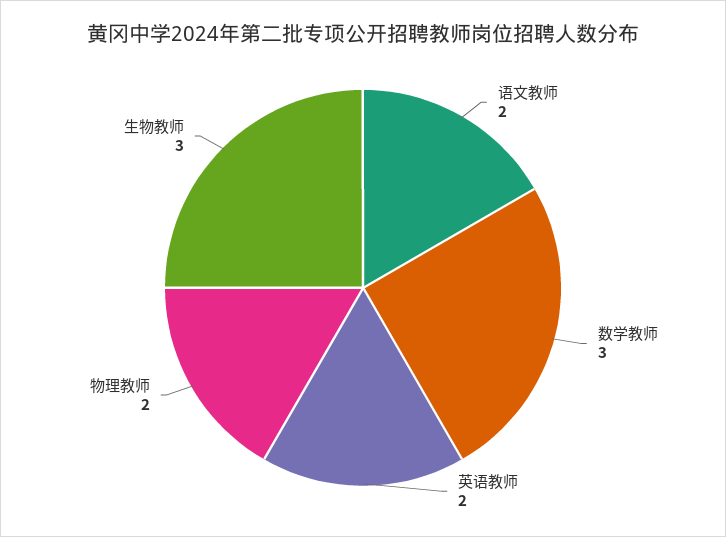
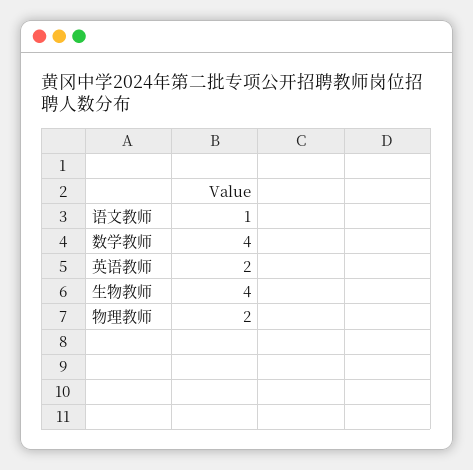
  {
-   "语文教师": 2,
+   "语文教师": 1,
-   "数学教师": 3,
+   "数学教师": 4,
    "英语教师": 2,
    "物理教师": 2,
-   "生物教师": 3
+   "生物教师": 4
  }

